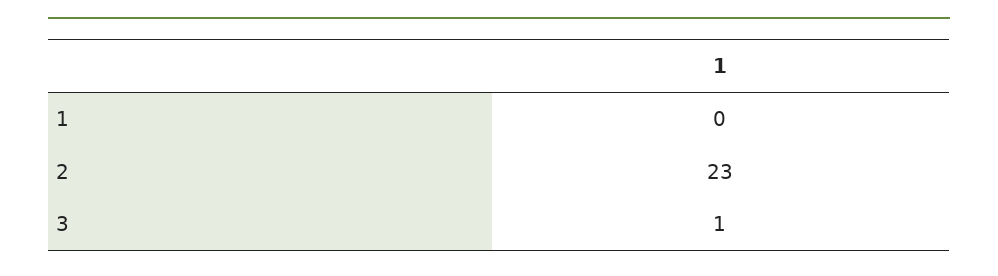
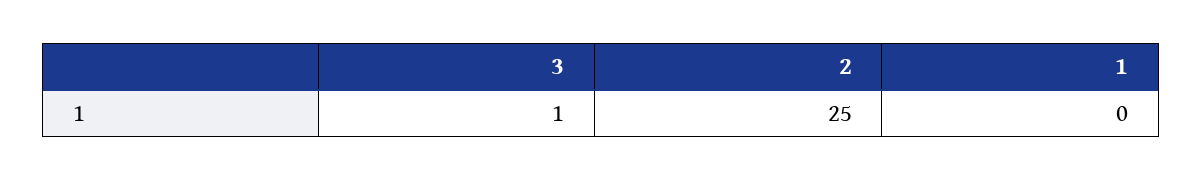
  {
    "1": 0,
-   "2": 23,
+   "2": 25,
    "3": 1
  }

